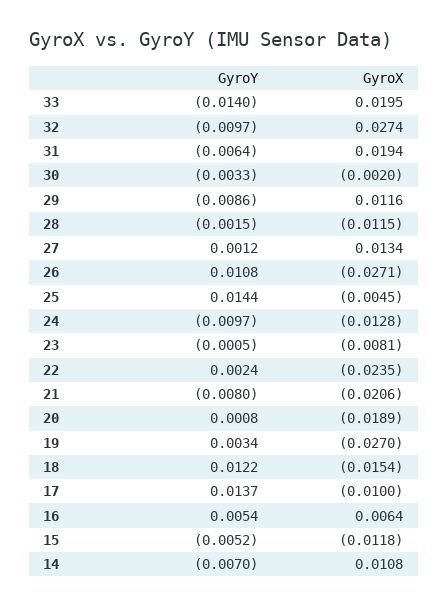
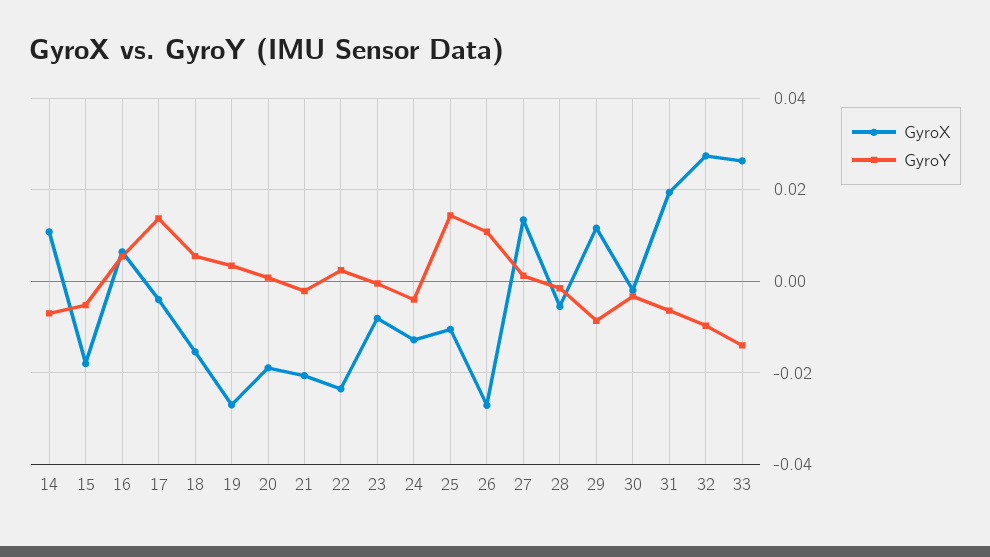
  {
    "GyroY": {
      "33": -0.014,
      "32": -0.0097,
      "31": -0.0064,
      "30": -0.0033,
      "29": -0.0086,
      "28": -0.0015,
      "27": 0.0012,
      "26": 0.0108,
      "25": 0.0144,
-     "24": -0.0097,
+     "24": -0.004,
      "23": -0.0005,
      "22": 0.0024,
-     "21": -0.008,
+     "21": -0.002,
      "20": 0.0008,
      "19": 0.0034,
-     "18": 0.0122,
+     "18": 0.006,
      "17": 0.0137,
      "16": 0.0054,
      "15": -0.0052,
      "14": -0.007
    },
    "GyroX": {
-     "33": 0.0195,
+     "33": 0.026,
      "32": 0.0274,
      "31": 0.0194,
      "30": -0.002,
      "29": 0.0116,
-     "28": -0.0115,
+     "28": -0.006,
      "27": 0.0134,
      "26": -0.0271,
-     "25": -0.0045,
+     "25": -0.01,
      "24": -0.0128,
      "23": -0.0081,
      "22": -0.0235,
      "21": -0.0206,
      "20": -0.0189,
      "19": -0.027,
      "18": -0.0154,
-     "17": -0.01,
+     "17": -0.004,
      "16": 0.0064,
-     "15": -0.0118,
+     "15": -0.018,
      "14": 0.0108
    }
  }

